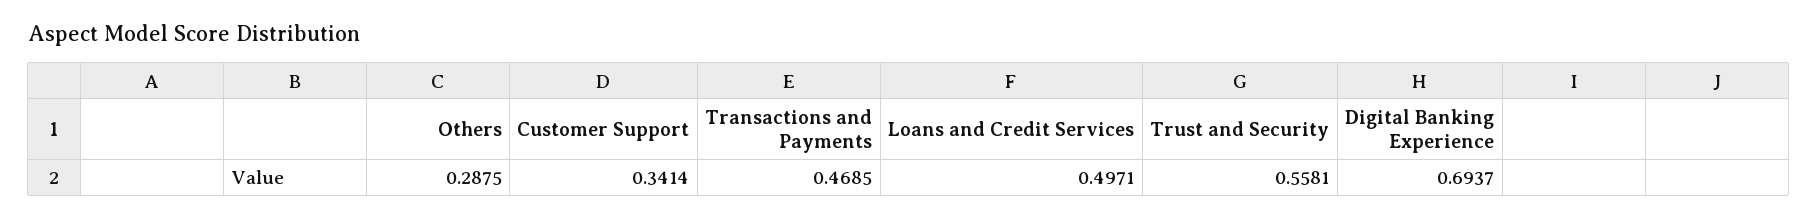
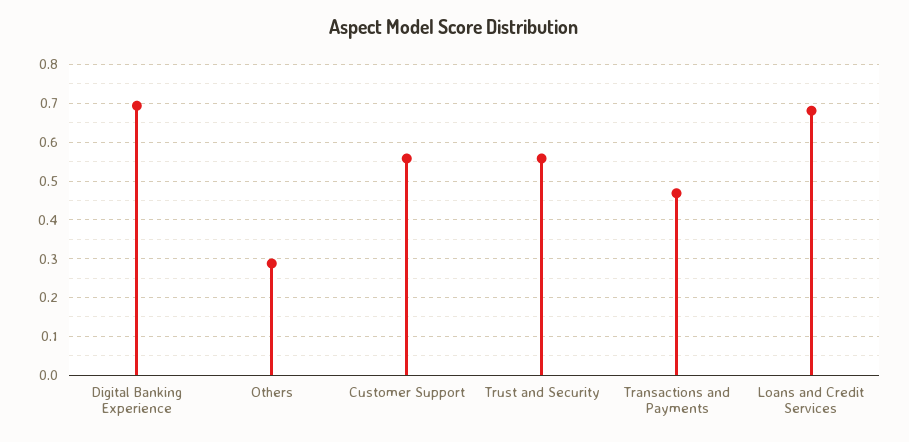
  {
    "Others": 0.2875,
-   "Customer Support": 0.3414,
+   "Customer Support": 0.56,
    "Transactions and Payments": 0.4685,
-   "Loans and Credit Services": 0.4971,
+   "Loans and Credit Services": 0.68,
    "Trust and Security": 0.5581,
    "Digital Banking Experience": 0.6937
  }

